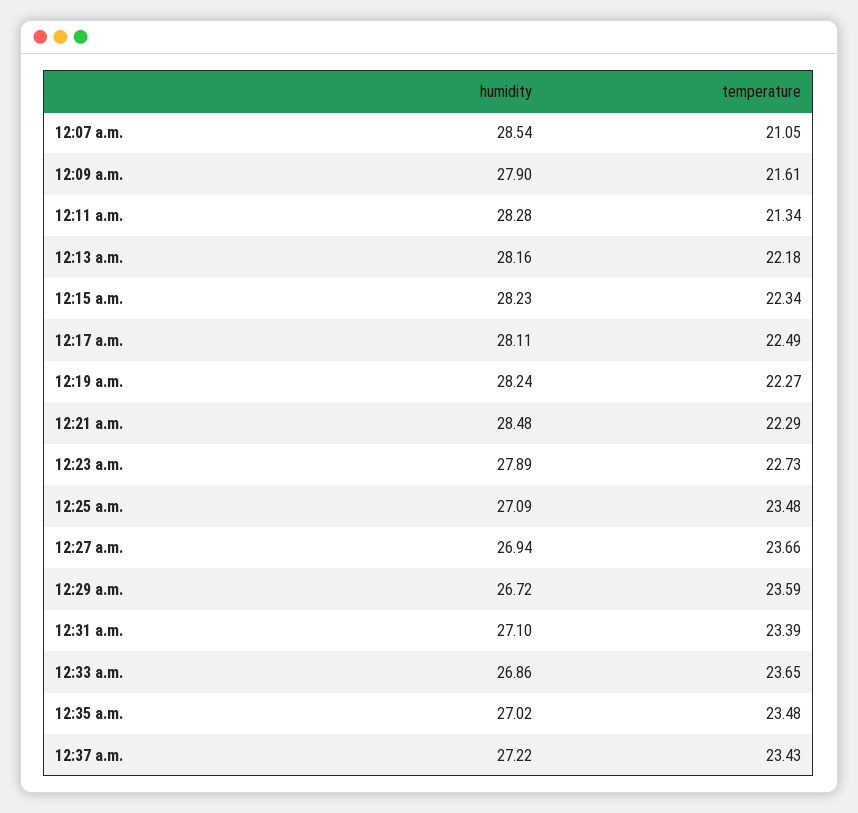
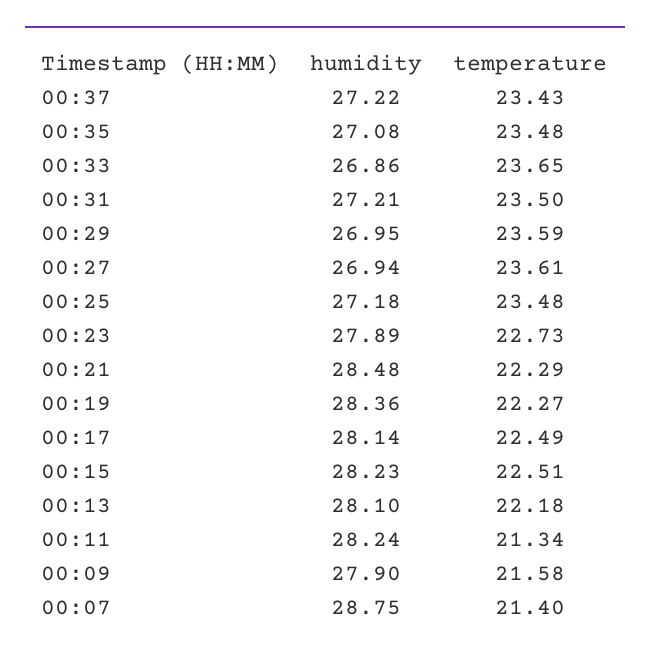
  {
    "humidity": {
-     "12:07 a.m.": 28.54,
+     "12:07 a.m.": 28.75,
      "12:09 a.m.": 27.9,
-     "12:11 a.m.": 28.28,
+     "12:11 a.m.": 28.24,
-     "12:13 a.m.": 28.16,
+     "12:13 a.m.": 28.1,
      "12:15 a.m.": 28.23,
-     "12:17 a.m.": 28.11,
+     "12:17 a.m.": 28.14,
-     "12:19 a.m.": 28.24,
+     "12:19 a.m.": 28.36,
      "12:21 a.m.": 28.48,
      "12:23 a.m.": 27.89,
-     "12:25 a.m.": 27.09,
+     "12:25 a.m.": 27.18,
      "12:27 a.m.": 26.94,
-     "12:29 a.m.": 26.72,
+     "12:29 a.m.": 26.95,
-     "12:31 a.m.": 27.1,
+     "12:31 a.m.": 27.21,
      "12:33 a.m.": 26.86,
-     "12:35 a.m.": 27.02,
+     "12:35 a.m.": 27.08,
      "12:37 a.m.": 27.22
    },
    "temperature": {
-     "12:07 a.m.": 21.05,
+     "12:07 a.m.": 21.4,
-     "12:09 a.m.": 21.61,
+     "12:09 a.m.": 21.58,
      "12:11 a.m.": 21.34,
      "12:13 a.m.": 22.18,
-     "12:15 a.m.": 22.34,
+     "12:15 a.m.": 22.51,
      "12:17 a.m.": 22.49,
      "12:19 a.m.": 22.27,
      "12:21 a.m.": 22.29,
      "12:23 a.m.": 22.73,
      "12:25 a.m.": 23.48,
-     "12:27 a.m.": 23.66,
+     "12:27 a.m.": 23.61,
      "12:29 a.m.": 23.59,
-     "12:31 a.m.": 23.39,
+     "12:31 a.m.": 23.5,
      "12:33 a.m.": 23.65,
      "12:35 a.m.": 23.48,
      "12:37 a.m.": 23.43
    }
  }

